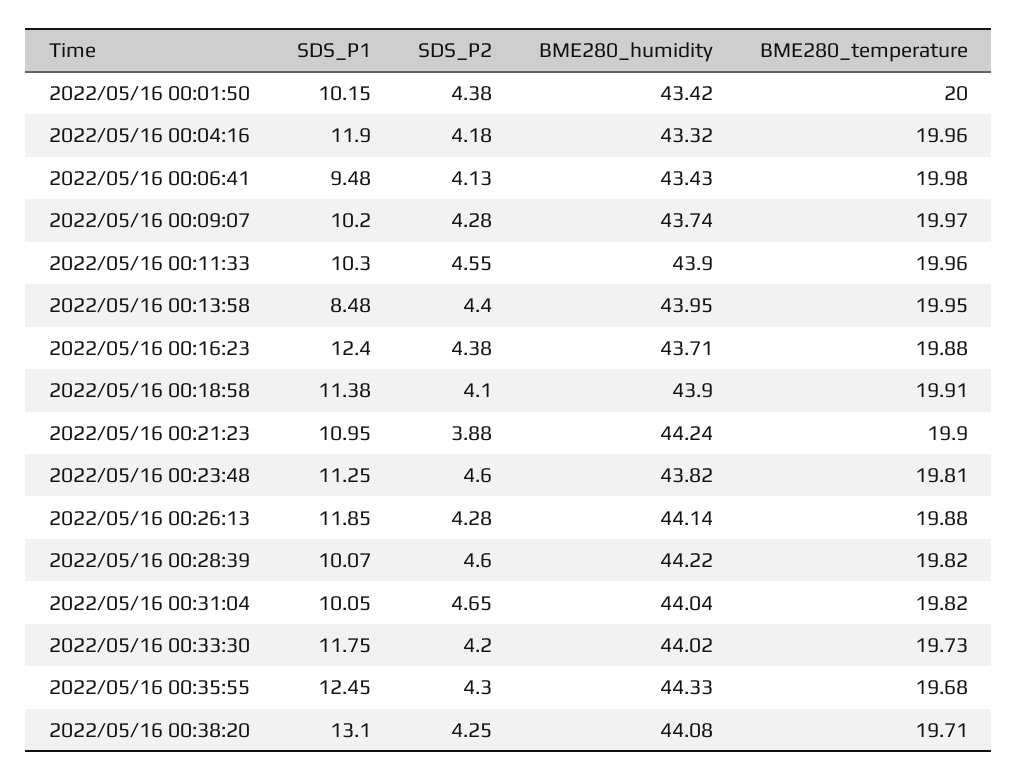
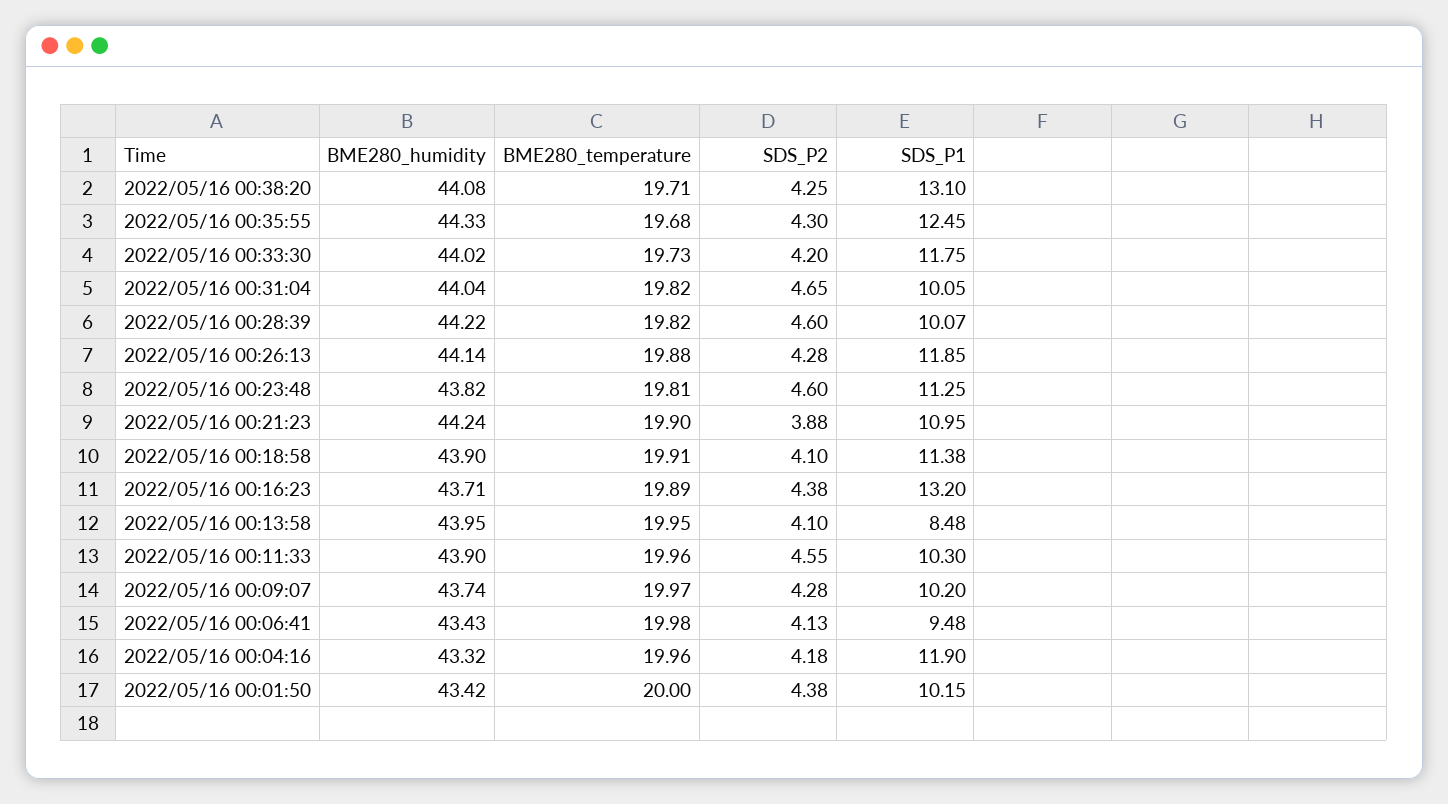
  {
    "SDS_P1": {
      "2022/05/16 00:01:50": 10.15,
      "2022/05/16 00:04:16": 11.9,
      "2022/05/16 00:06:41": 9.48,
      "2022/05/16 00:09:07": 10.2,
      "2022/05/16 00:11:33": 10.3,
      "2022/05/16 00:13:58": 8.48,
-     "2022/05/16 00:16:23": 12.4,
+     "2022/05/16 00:16:23": 13.2,
      "2022/05/16 00:18:58": 11.38,
      "2022/05/16 00:21:23": 10.95,
      "2022/05/16 00:23:48": 11.25,
      "2022/05/16 00:26:13": 11.85,
      "2022/05/16 00:28:39": 10.07,
      "2022/05/16 00:31:04": 10.05,
      "2022/05/16 00:33:30": 11.75,
      "2022/05/16 00:35:55": 12.45,
      "2022/05/16 00:38:20": 13.1
    },
    "SDS_P2": {
      "2022/05/16 00:01:50": 4.38,
      "2022/05/16 00:04:16": 4.18,
      "2022/05/16 00:06:41": 4.13,
      "2022/05/16 00:09:07": 4.28,
      "2022/05/16 00:11:33": 4.55,
-     "2022/05/16 00:13:58": 4.4,
+     "2022/05/16 00:13:58": 4.1,
      "2022/05/16 00:16:23": 4.38,
      "2022/05/16 00:18:58": 4.1,
      "2022/05/16 00:21:23": 3.88,
      "2022/05/16 00:23:48": 4.6,
      "2022/05/16 00:26:13": 4.28,
      "2022/05/16 00:28:39": 4.6,
      "2022/05/16 00:31:04": 4.65,
      "2022/05/16 00:33:30": 4.2,
      "2022/05/16 00:35:55": 4.3,
      "2022/05/16 00:38:20": 4.25
    },
    "BME280_humidity": {
      "2022/05/16 00:01:50": 43.42,
      "2022/05/16 00:04:16": 43.32,
      "2022/05/16 00:06:41": 43.43,
      "2022/05/16 00:09:07": 43.74,
      "2022/05/16 00:11:33": 43.9,
      "2022/05/16 00:13:58": 43.95,
      "2022/05/16 00:16:23": 43.71,
      "2022/05/16 00:18:58": 43.9,
      "2022/05/16 00:21:23": 44.24,
      "2022/05/16 00:23:48": 43.82,
      "2022/05/16 00:26:13": 44.14,
      "2022/05/16 00:28:39": 44.22,
      "2022/05/16 00:31:04": 44.04,
      "2022/05/16 00:33:30": 44.02,
      "2022/05/16 00:35:55": 44.33,
      "2022/05/16 00:38:20": 44.08
    },
    "BME280_temperature": {
      "2022/05/16 00:01:50": 20,
      "2022/05/16 00:04:16": 19.96,
      "2022/05/16 00:06:41": 19.98,
      "2022/05/16 00:09:07": 19.97,
      "2022/05/16 00:11:33": 19.96,
      "2022/05/16 00:13:58": 19.95,
-     "2022/05/16 00:16:23": 19.88,
+     "2022/05/16 00:16:23": 19.89,
      "2022/05/16 00:18:58": 19.91,
      "2022/05/16 00:21:23": 19.9,
      "2022/05/16 00:23:48": 19.81,
      "2022/05/16 00:26:13": 19.88,
      "2022/05/16 00:28:39": 19.82,
      "2022/05/16 00:31:04": 19.82,
      "2022/05/16 00:33:30": 19.73,
      "2022/05/16 00:35:55": 19.68,
      "2022/05/16 00:38:20": 19.71
    }
  }

